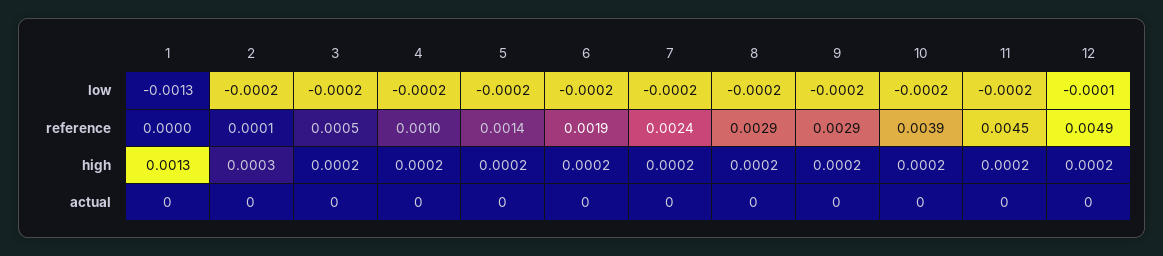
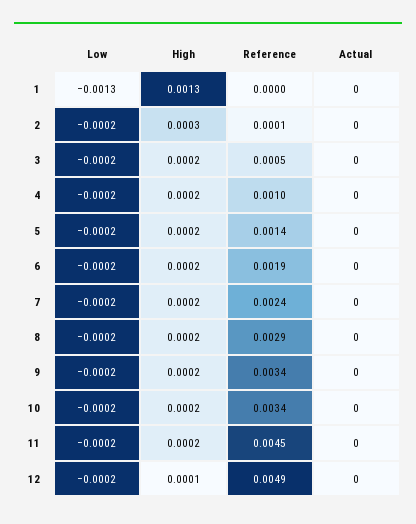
  {
    "1": {
      "low": -0.0013,
      "reference": 0,
      "high": 0.0013,
      "actual": 0
    },
    "2": {
      "low": -0.0002,
      "reference": 0.0001,
      "high": 0.0003,
      "actual": 0
    },
    "3": {
      "low": -0.0002,
      "reference": 0.0005,
      "high": 0.0002,
      "actual": 0
    },
    "4": {
      "low": -0.0002,
      "reference": 0.001,
      "high": 0.0002,
      "actual": 0
    },
    "5": {
      "low": -0.0002,
      "reference": 0.0014,
      "high": 0.0002,
      "actual": 0
    },
    "6": {
      "low": -0.0002,
      "reference": 0.0019,
      "high": 0.0002,
      "actual": 0
    },
    "7": {
      "low": -0.0002,
      "reference": 0.0024,
      "high": 0.0002,
      "actual": 0
    },
    "8": {
      "low": -0.0002,
      "reference": 0.0029,
      "high": 0.0002,
      "actual": 0
    },
    "9": {
      "low": -0.0002,
-     "reference": 0.0029,
+     "reference": 0.0034,
      "high": 0.0002,
      "actual": 0
    },
    "10": {
      "low": -0.0002,
-     "reference": 0.0039,
+     "reference": 0.0034,
      "high": 0.0002,
      "actual": 0
    },
    "11": {
      "low": -0.0002,
      "reference": 0.0045,
      "high": 0.0002,
      "actual": 0
    },
    "12": {
-     "low": -0.0001,
+     "low": -0.0002,
      "reference": 0.0049,
-     "high": 0.0002,
+     "high": 0.0001,
      "actual": 0
    }
  }

